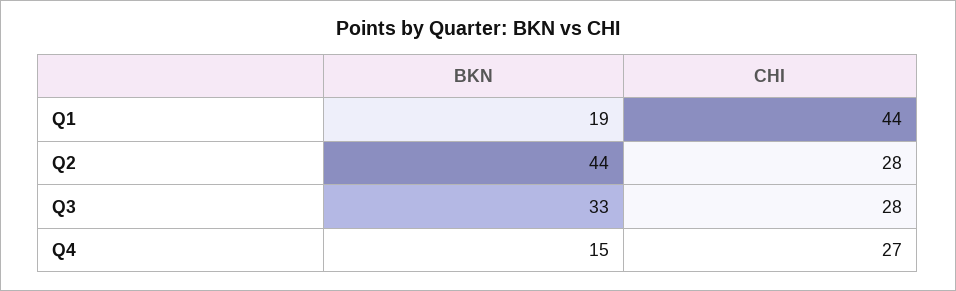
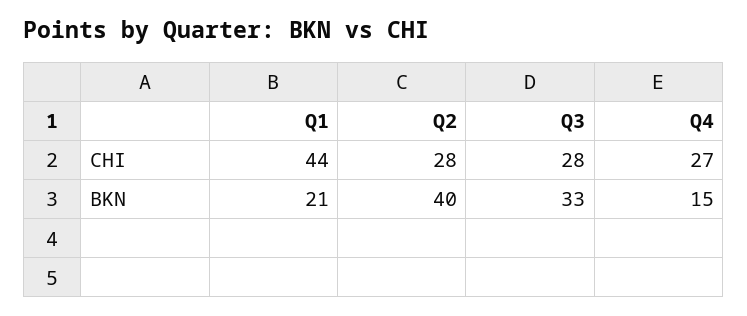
  {
    "BKN": {
-     "Q1": 19,
+     "Q1": 21,
-     "Q2": 44,
+     "Q2": 40,
      "Q3": 33,
      "Q4": 15
    },
    "CHI": {
      "Q1": 44,
      "Q2": 28,
      "Q3": 28,
      "Q4": 27
    }
  }

